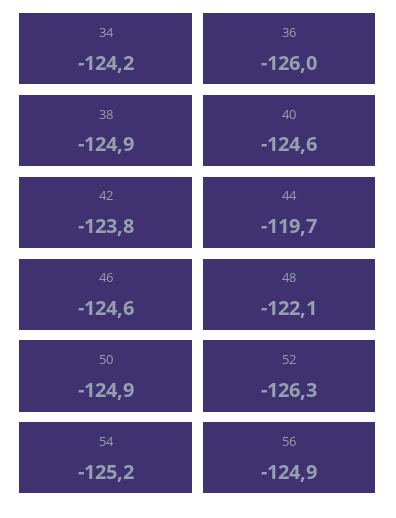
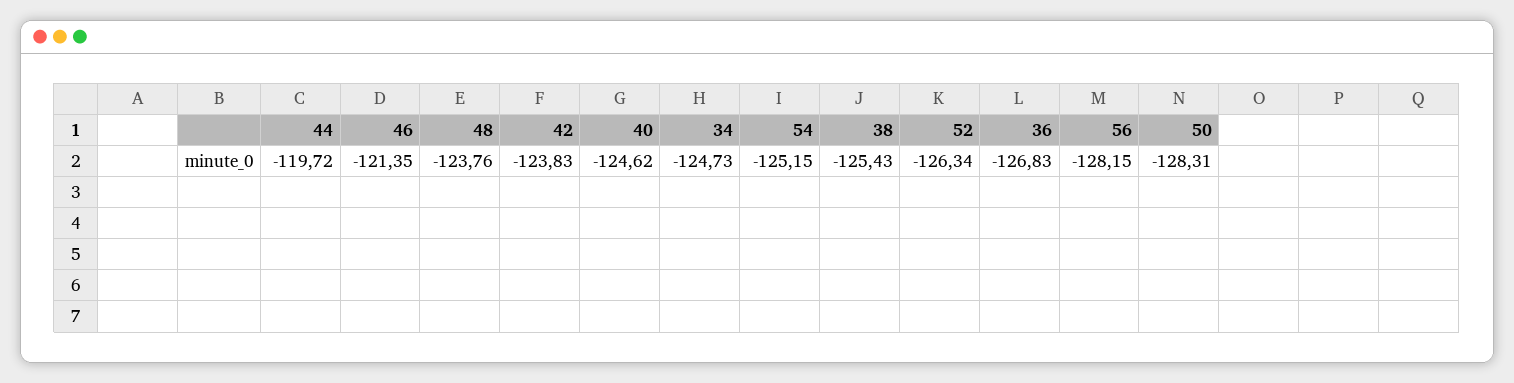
  {
-   "34": -124.2,
+   "34": -124.73,
-   "36": -126,
+   "36": -126.83,
-   "38": -124.9,
+   "38": -125.43,
    "40": -124.62,
    "42": -123.83,
    "44": -119.72,
-   "46": -124.6,
+   "46": -121.35,
-   "48": -122.1,
+   "48": -123.76,
-   "50": -124.9,
+   "50": -128.31,
    "52": -126.34,
    "54": -125.15,
-   "56": -124.9
+   "56": -128.15
  }

